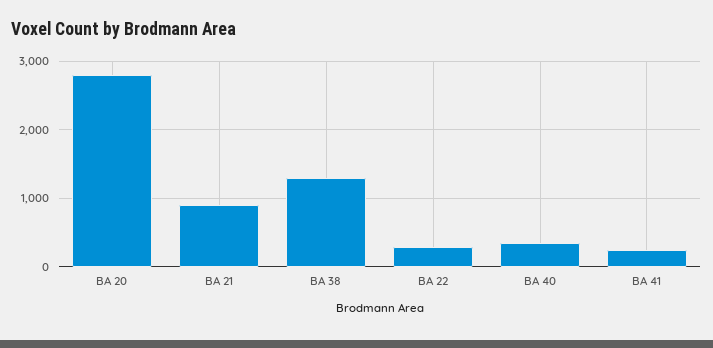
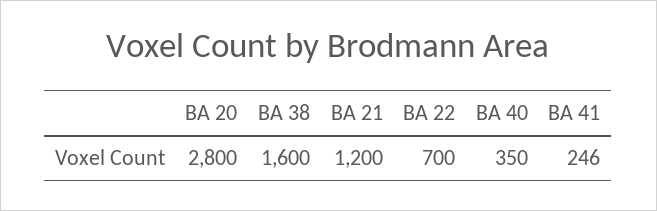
  {
    "BA 20": 2800,
-   "BA 21": 900,
+   "BA 21": 1200,
-   "BA 38": 1300,
+   "BA 38": 1600,
-   "BA 22": 300,
+   "BA 22": 700,
    "BA 40": 350,
    "BA 41": 246
  }

